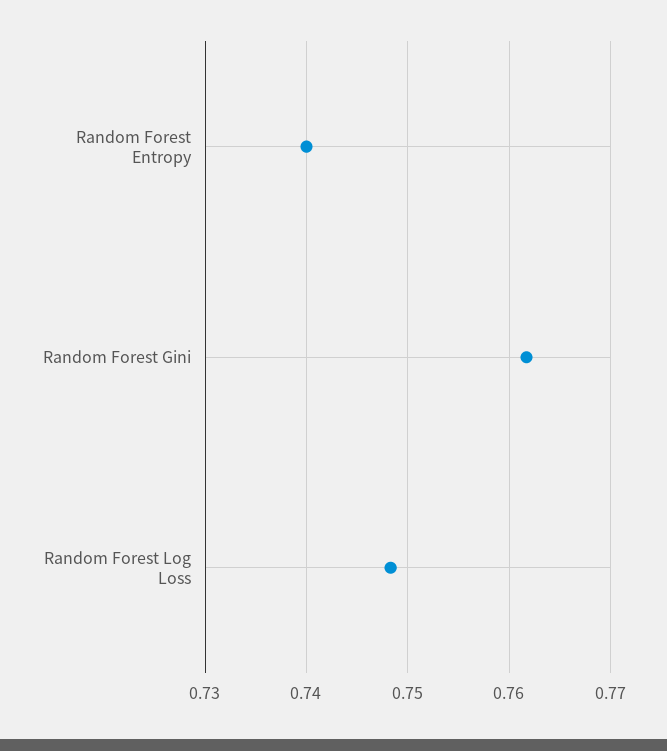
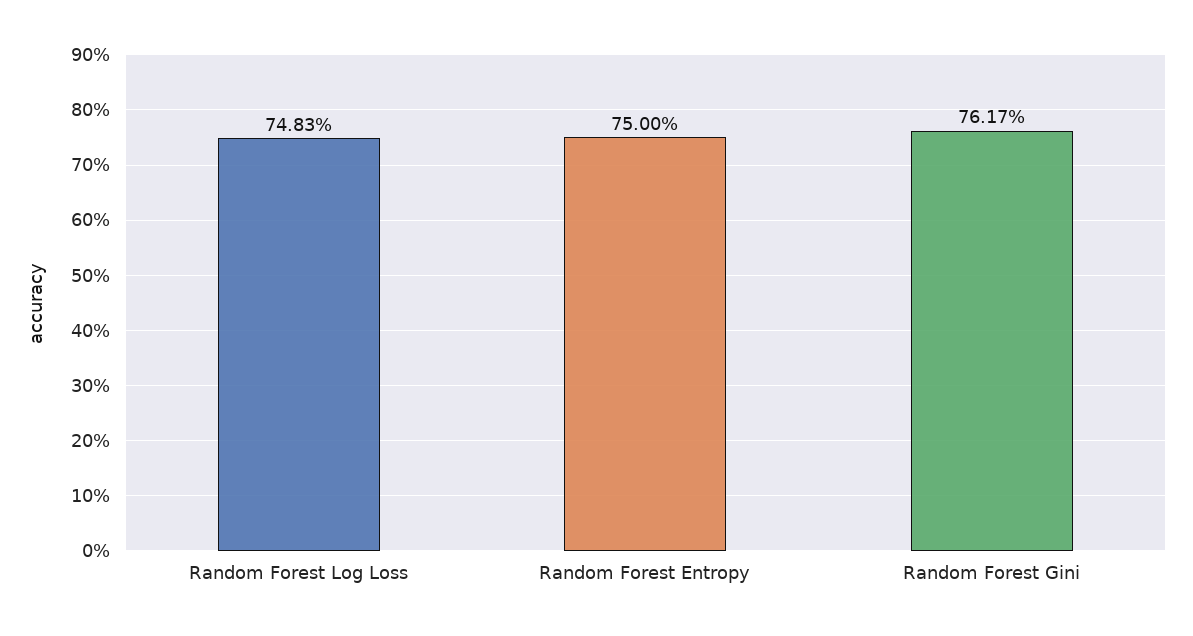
  {
-   "Random Forest Entropy": 0.74,
+   "Random Forest Entropy": 0.75,
    "Random Forest Gini": 0.7617,
    "Random Forest Log Loss": 0.7483
  }

